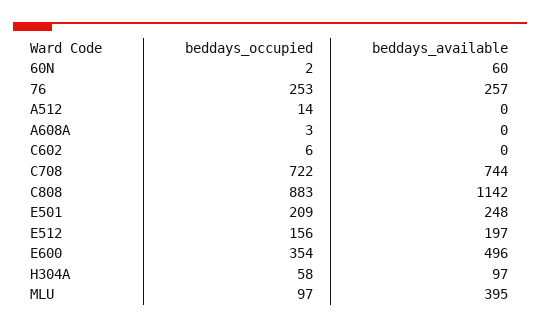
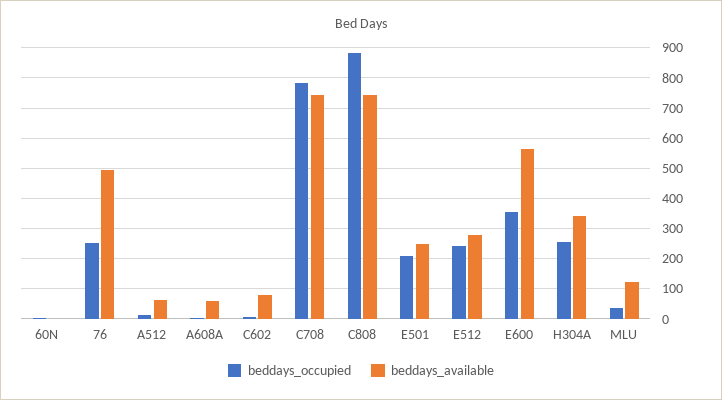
  {
    "beddays_occupied": {
      "60N": 2,
      "76": 253,
      "A512": 14,
      "A608A": 3,
      "C602": 6,
-     "C708": 722,
+     "C708": 780,
      "C808": 883,
      "E501": 209,
-     "E512": 156,
+     "E512": 240,
      "E600": 354,
-     "H304A": 58,
+     "H304A": 260,
-     "MLU": 97
+     "MLU": 40
    },
    "beddays_available": {
-     "60N": 60,
+     "60N": 0,
-     "76": 257,
+     "76": 500,
-     "A512": 0,
+     "A512": 60,
-     "A608A": 0,
+     "A608A": 60,
-     "C602": 0,
+     "C602": 80,
      "C708": 744,
-     "C808": 1142,
+     "C808": 740,
      "E501": 248,
-     "E512": 197,
+     "E512": 280,
-     "E600": 496,
+     "E600": 560,
-     "H304A": 97,
+     "H304A": 340,
-     "MLU": 395
+     "MLU": 120
    }
  }

